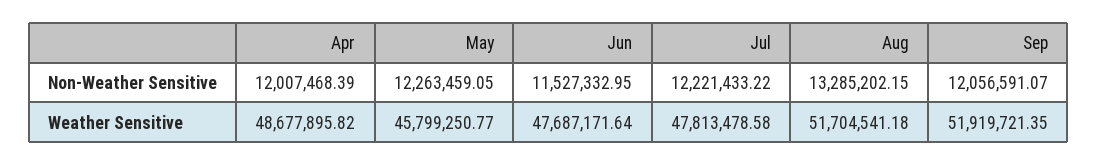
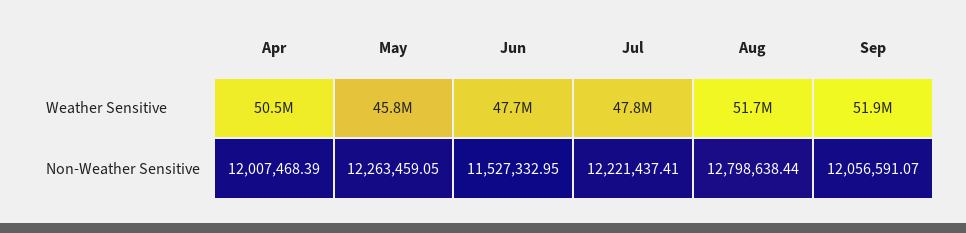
  {
    "Apr": {
      "Non-Weather Sensitive": 12007468.39,
-     "Weather Sensitive": 48677895.82
+     "Weather Sensitive": 50500000
    },
    "May": {
      "Non-Weather Sensitive": 12263459.05,
      "Weather Sensitive": 45799250.77
    },
    "Jun": {
      "Non-Weather Sensitive": 11527332.95,
      "Weather Sensitive": 47687171.64
    },
    "Jul": {
-     "Non-Weather Sensitive": 12221433.22,
+     "Non-Weather Sensitive": 12221437.41,
      "Weather Sensitive": 47813478.58
    },
    "Aug": {
-     "Non-Weather Sensitive": 13285202.15,
+     "Non-Weather Sensitive": 12798638.44,
      "Weather Sensitive": 51704541.18
    },
    "Sep": {
      "Non-Weather Sensitive": 12056591.07,
      "Weather Sensitive": 51919721.35
    }
  }

